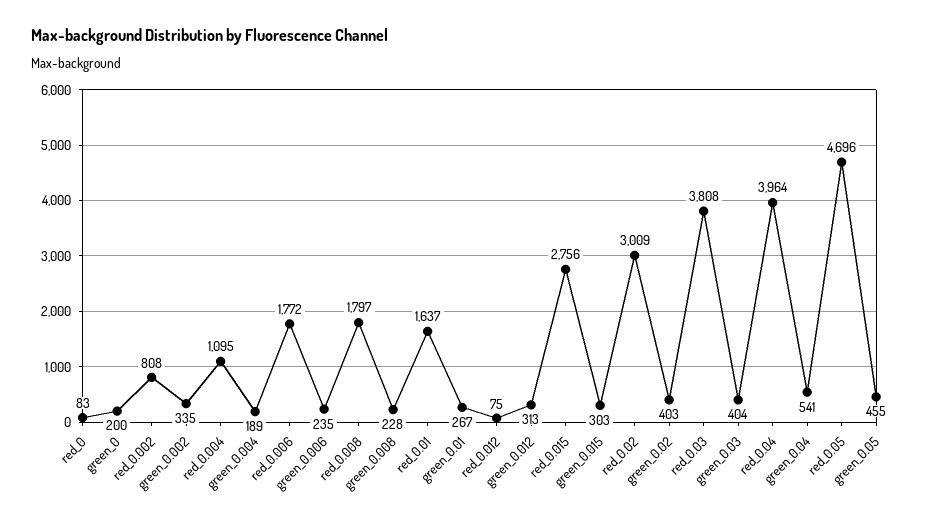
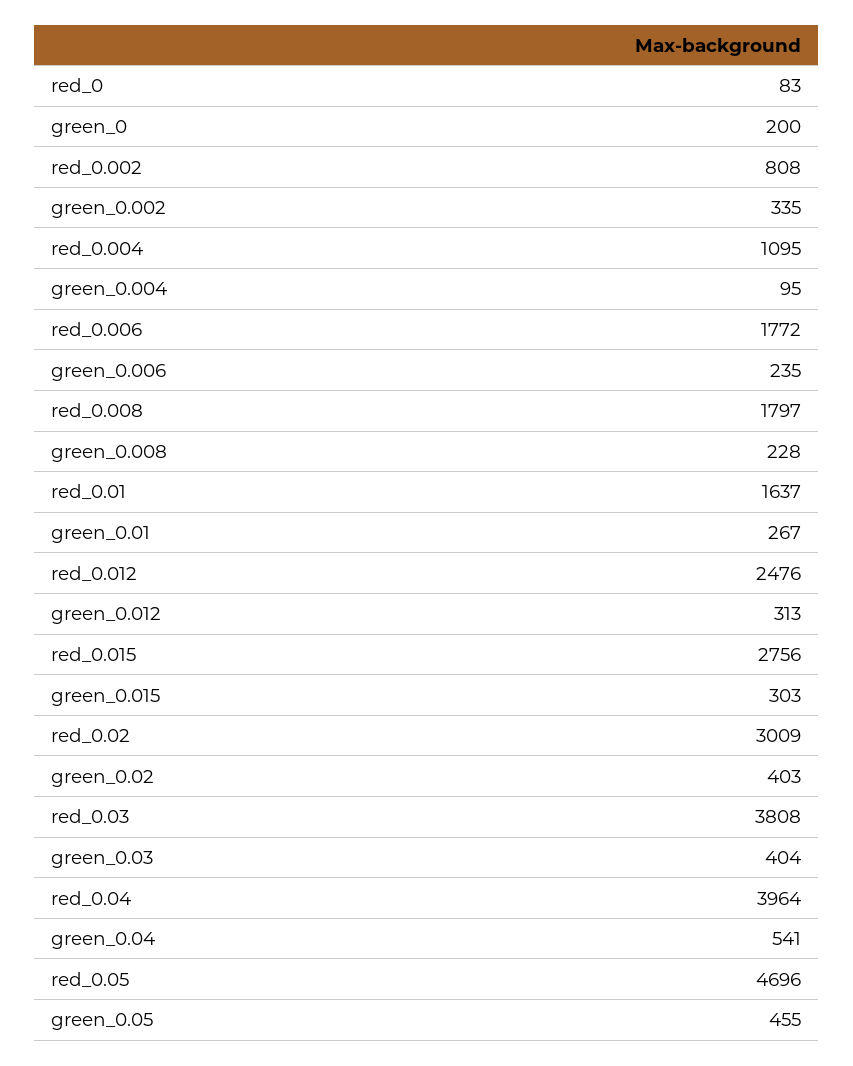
  {
    "red_0": 83,
    "green_0": 200,
    "red_0.002": 808,
    "green_0.002": 335,
    "red_0.004": 1095,
-   "green_0.004": 189,
+   "green_0.004": 95,
    "red_0.006": 1772,
    "green_0.006": 235,
    "red_0.008": 1797,
    "green_0.008": 228,
    "red_0.01": 1637,
    "green_0.01": 267,
-   "red_0.012": 75,
+   "red_0.012": 2476,
    "green_0.012": 313,
    "red_0.015": 2756,
    "green_0.015": 303,
    "red_0.02": 3009,
    "green_0.02": 403,
    "red_0.03": 3808,
    "green_0.03": 404,
    "red_0.04": 3964,
    "green_0.04": 541,
    "red_0.05": 4696,
    "green_0.05": 455
  }

